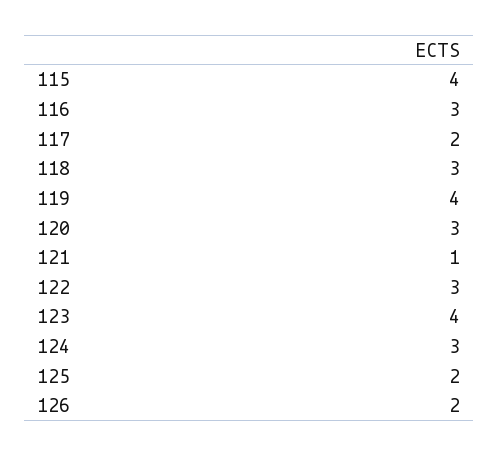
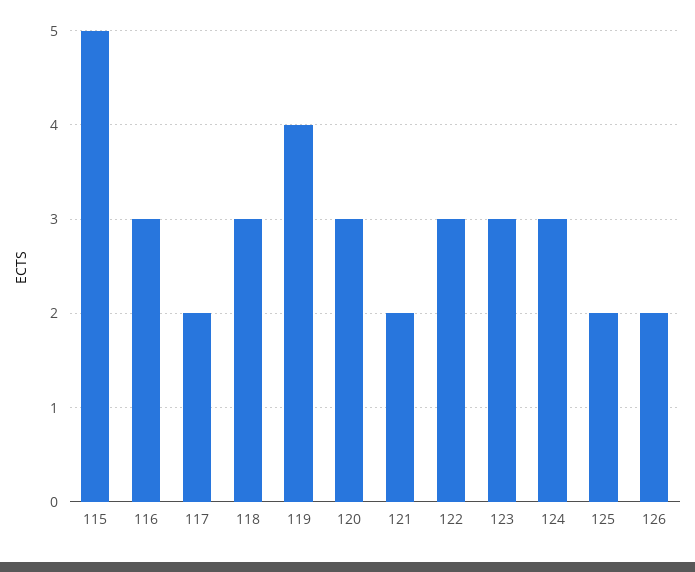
  {
-   "115": 4,
+   "115": 5,
    "116": 3,
    "117": 2,
    "118": 3,
    "119": 4,
    "120": 3,
-   "121": 1,
+   "121": 2,
    "122": 3,
-   "123": 4,
+   "123": 3,
    "124": 3,
    "125": 2,
    "126": 2
  }

